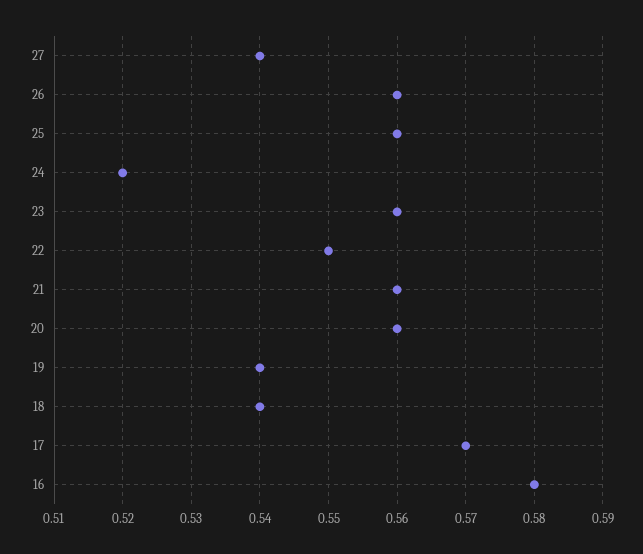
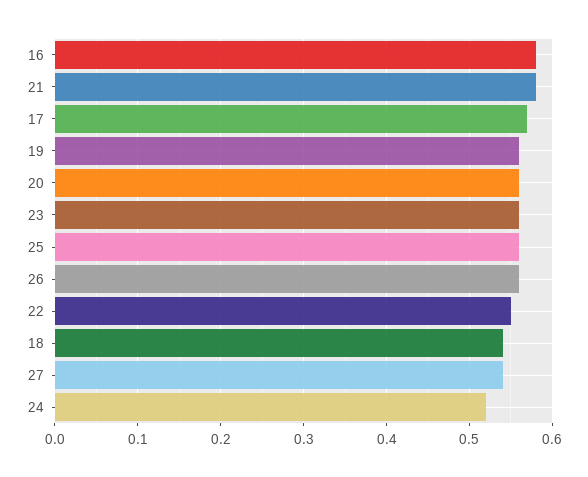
  {
    "27": 0.54,
    "26": 0.56,
    "25": 0.56,
    "24": 0.52,
    "23": 0.56,
    "22": 0.55,
-   "21": 0.56,
+   "21": 0.58,
    "20": 0.56,
-   "19": 0.54,
+   "19": 0.56,
    "18": 0.54,
    "17": 0.57,
    "16": 0.58
  }

